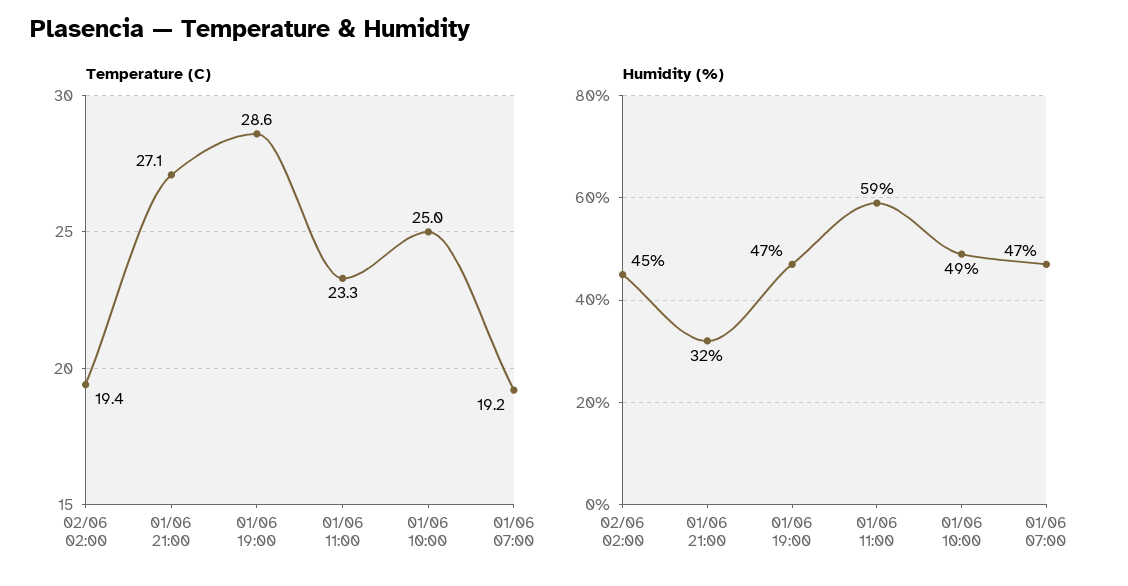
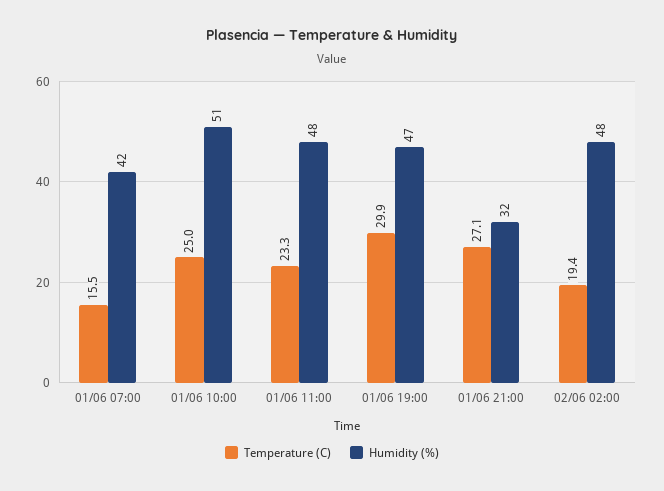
  {
    "Temperature (C)": {
      "02/06 02:00": 19.4,
      "01/06 21:00": 27.1,
-     "01/06 19:00": 28.6,
+     "01/06 19:00": 29.9,
      "01/06 11:00": 23.3,
      "01/06 10:00": 25,
-     "01/06 07:00": 19.2
+     "01/06 07:00": 15.5
    },
    "Humidity (%)": {
-     "02/06 02:00": 45,
+     "02/06 02:00": 48,
      "01/06 21:00": 32,
      "01/06 19:00": 47,
-     "01/06 11:00": 59,
+     "01/06 11:00": 48,
-     "01/06 10:00": 49,
+     "01/06 10:00": 51,
-     "01/06 07:00": 47
+     "01/06 07:00": 42
    }
  }

